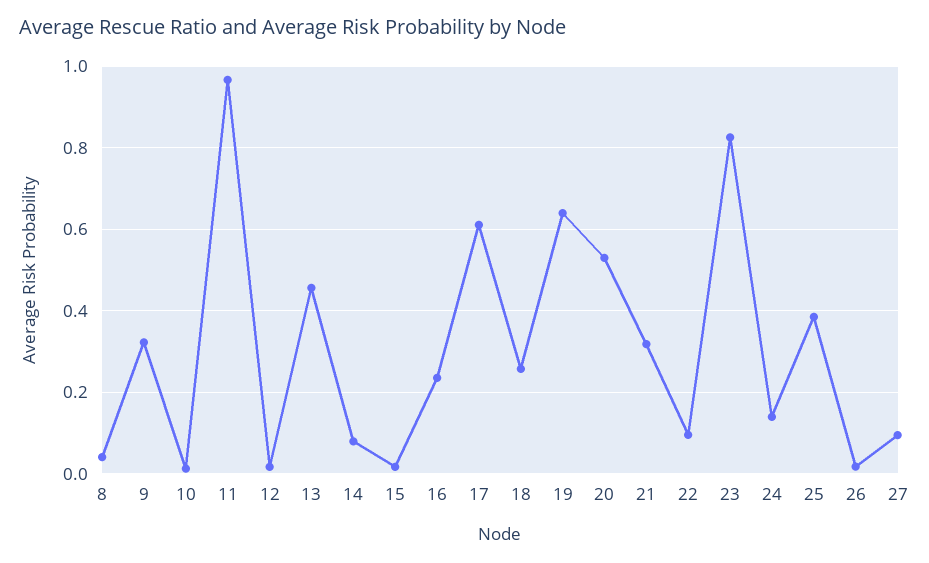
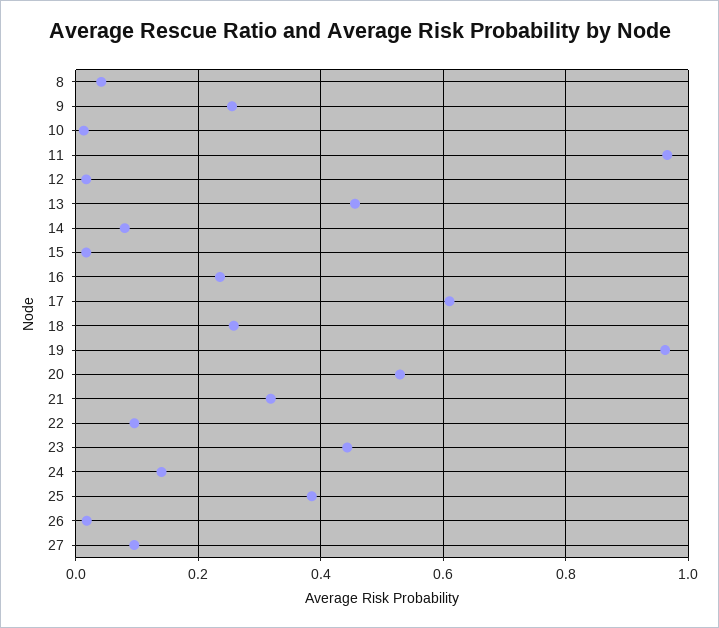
  {
    "8": 0.04,
-   "9": 0.32,
+   "9": 0.26,
    "10": 0.02,
    "11": 0.96,
    "12": 0.02,
    "13": 0.46,
    "14": 0.08,
    "15": 0.02,
    "16": 0.24,
    "17": 0.62,
    "18": 0.26,
-   "19": 0.64,
+   "19": 0.96,
    "20": 0.52,
    "21": 0.32,
    "22": 0.1,
-   "23": 0.82,
+   "23": 0.44,
    "24": 0.14,
    "25": 0.38,
    "26": 0.02,
    "27": 0.1
  }

